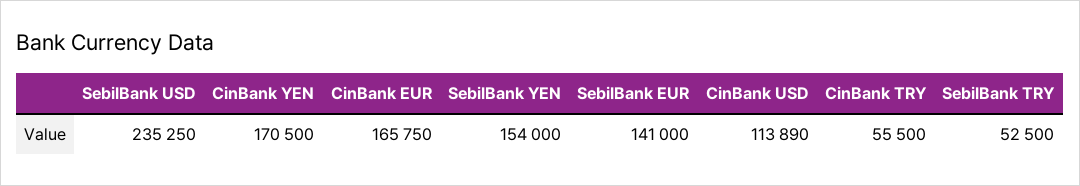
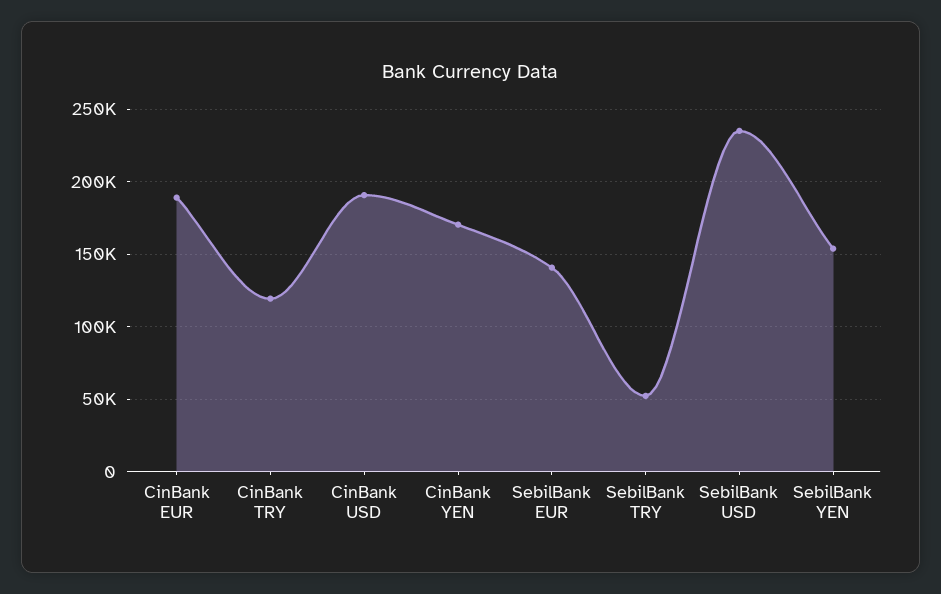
  {
    "SebilBank USD": 235250,
    "CinBank YEN": 170500,
-   "CinBank EUR": 165750,
+   "CinBank EUR": 190000,
    "SebilBank YEN": 154000,
    "SebilBank EUR": 141000,
-   "CinBank USD": 113890,
+   "CinBank USD": 190000,
-   "CinBank TRY": 55500,
+   "CinBank TRY": 120000,
    "SebilBank TRY": 52500
  }

